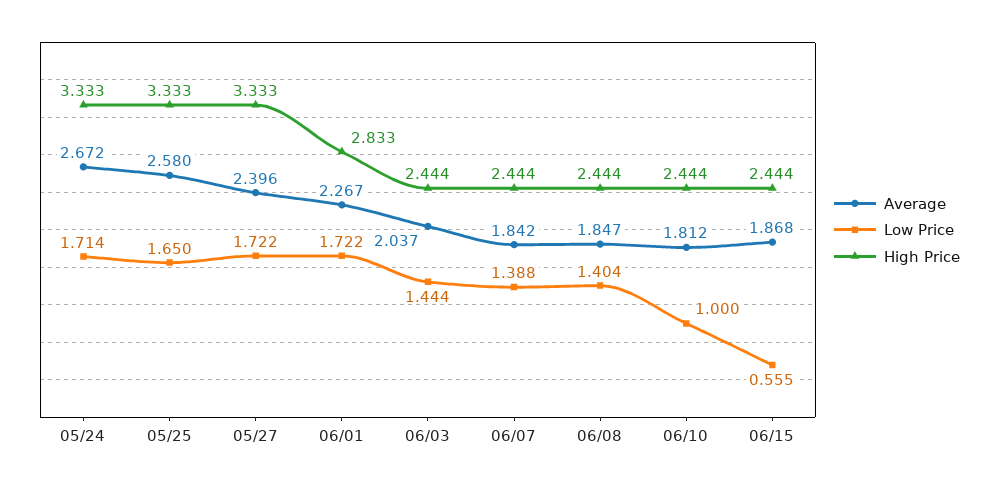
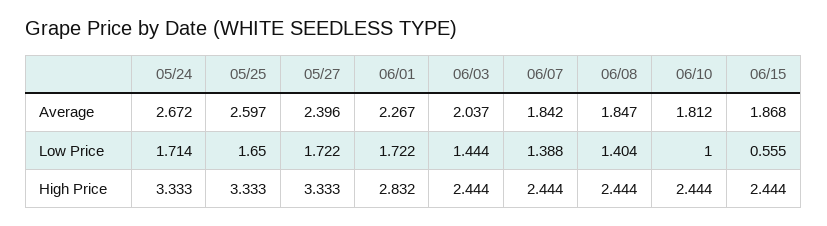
  {
    "Average": {
      "05/24": 2.672,
-     "05/25": 2.58,
+     "05/25": 2.597,
      "05/27": 2.396,
      "06/01": 2.267,
      "06/03": 2.037,
      "06/07": 1.842,
      "06/08": 1.847,
      "06/10": 1.812,
      "06/15": 1.868
    },
    "Low Price": {
      "05/24": 1.714,
      "05/25": 1.65,
      "05/27": 1.722,
      "06/01": 1.722,
      "06/03": 1.444,
      "06/07": 1.388,
      "06/08": 1.404,
      "06/10": 1,
      "06/15": 0.555
    },
    "High Price": {
      "05/24": 3.333,
      "05/25": 3.333,
      "05/27": 3.333,
-     "06/01": 2.833,
+     "06/01": 2.832,
      "06/03": 2.444,
      "06/07": 2.444,
      "06/08": 2.444,
      "06/10": 2.444,
      "06/15": 2.444
    }
  }

